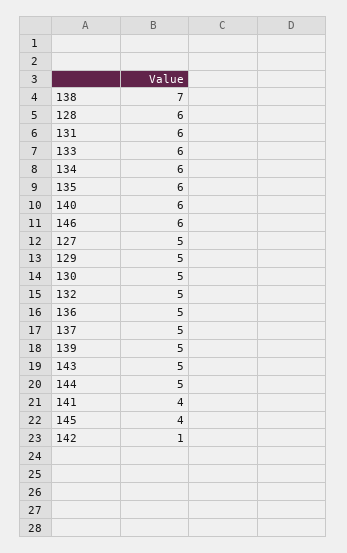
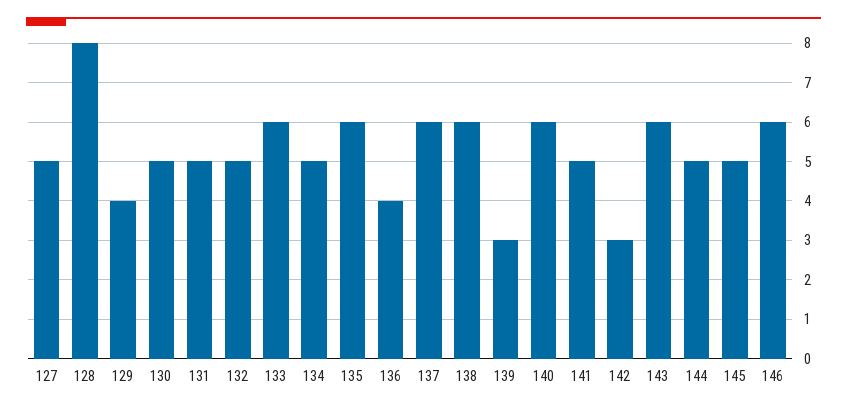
  {
-   "138": 7,
+   "138": 6,
-   "128": 6,
+   "128": 8,
-   "131": 6,
+   "131": 5,
    "133": 6,
-   "134": 6,
+   "134": 5,
    "135": 6,
    "140": 6,
    "146": 6,
    "127": 5,
-   "129": 5,
+   "129": 4,
    "130": 5,
    "132": 5,
-   "136": 5,
+   "136": 4,
-   "137": 5,
+   "137": 6,
-   "139": 5,
+   "139": 3,
-   "143": 5,
+   "143": 6,
    "144": 5,
-   "141": 4,
+   "141": 5,
-   "145": 4,
+   "145": 5,
-   "142": 1
+   "142": 3
  }

